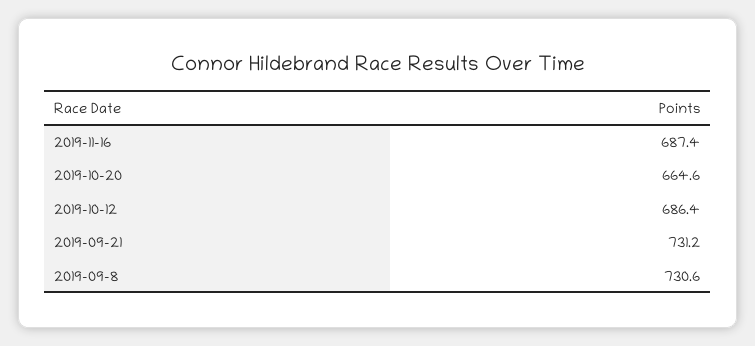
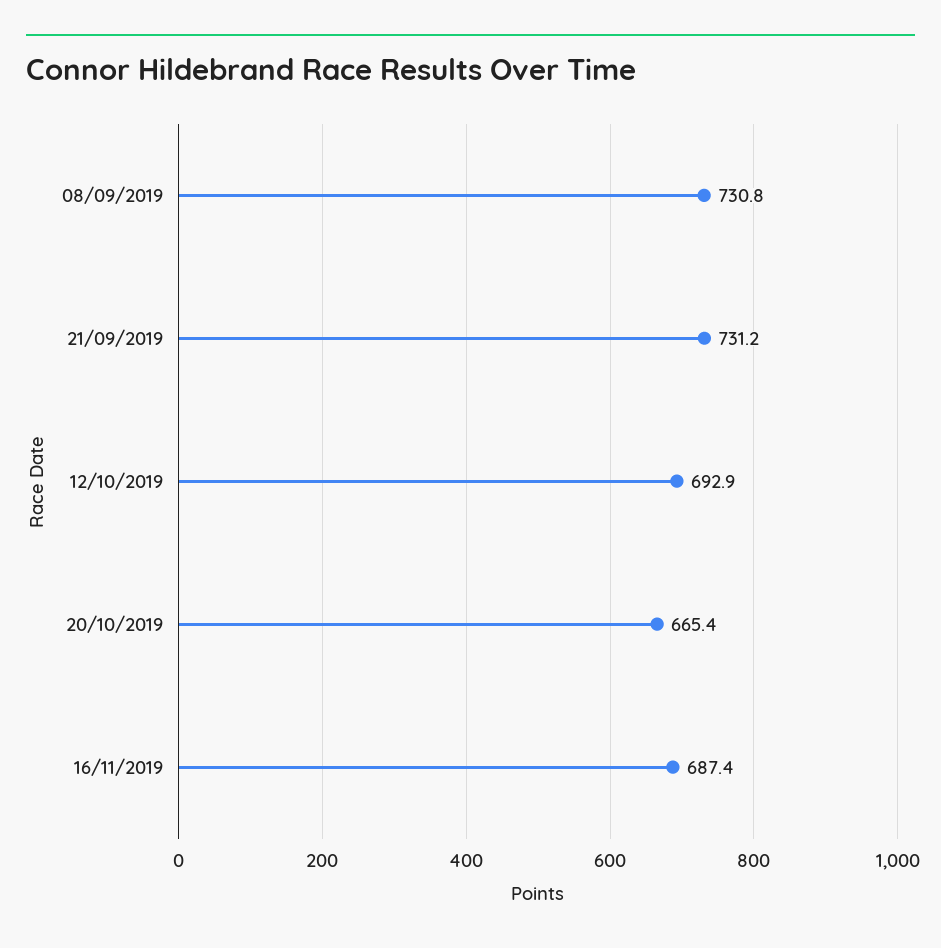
  {
    "2019-11-16": 687.4,
-   "2019-10-20": 664.6,
+   "2019-10-20": 665.4,
-   "2019-10-12": 686.4,
+   "2019-10-12": 692.9,
    "2019-09-21": 731.2,
-   "2019-09-8": 730.6
+   "2019-09-8": 730.8
  }

